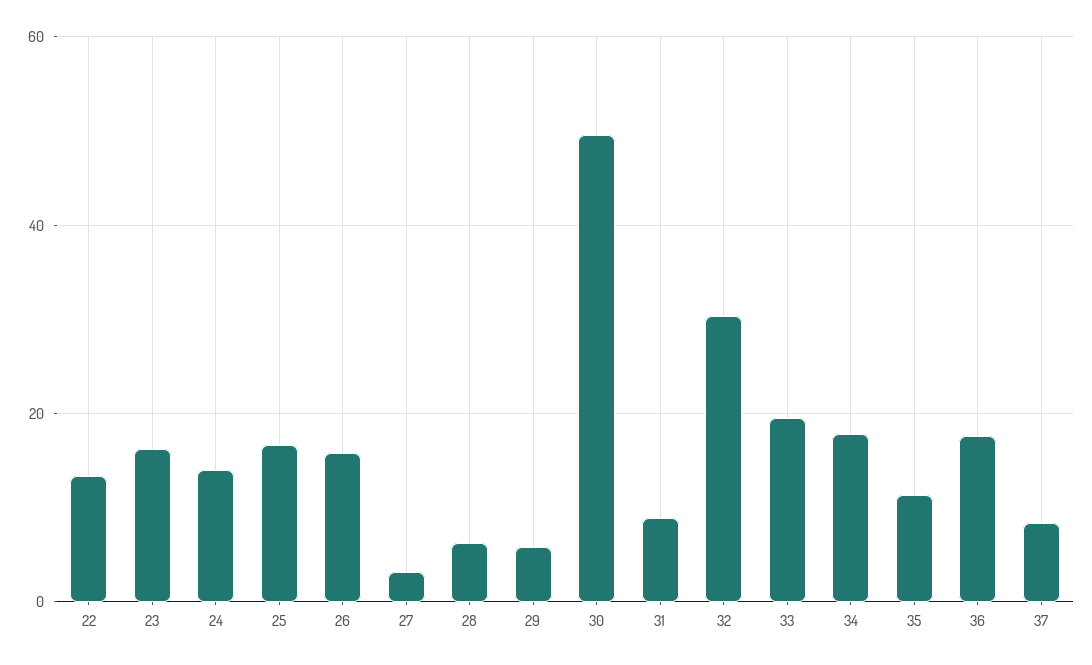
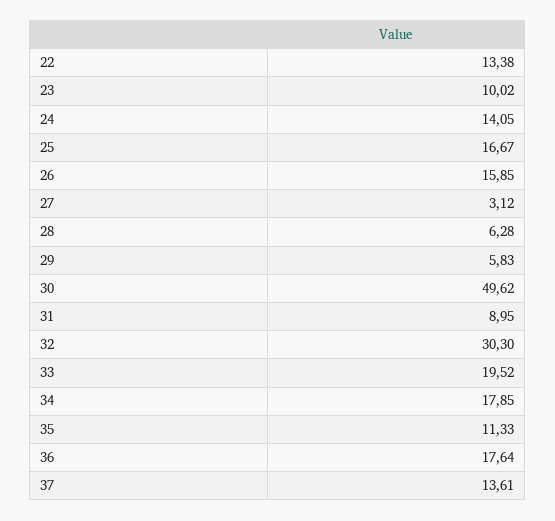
  {
    "22": 13.38,
-   "23": 16,
+   "23": 10.02,
    "24": 14.05,
    "25": 16.67,
    "26": 15.85,
    "27": 3.12,
    "28": 6.28,
    "29": 5.83,
    "30": 49.62,
    "31": 8.95,
    "32": 30.3,
    "33": 19.52,
    "34": 17.85,
    "35": 11.33,
    "36": 17.64,
-   "37": 8
+   "37": 13.61
  }

